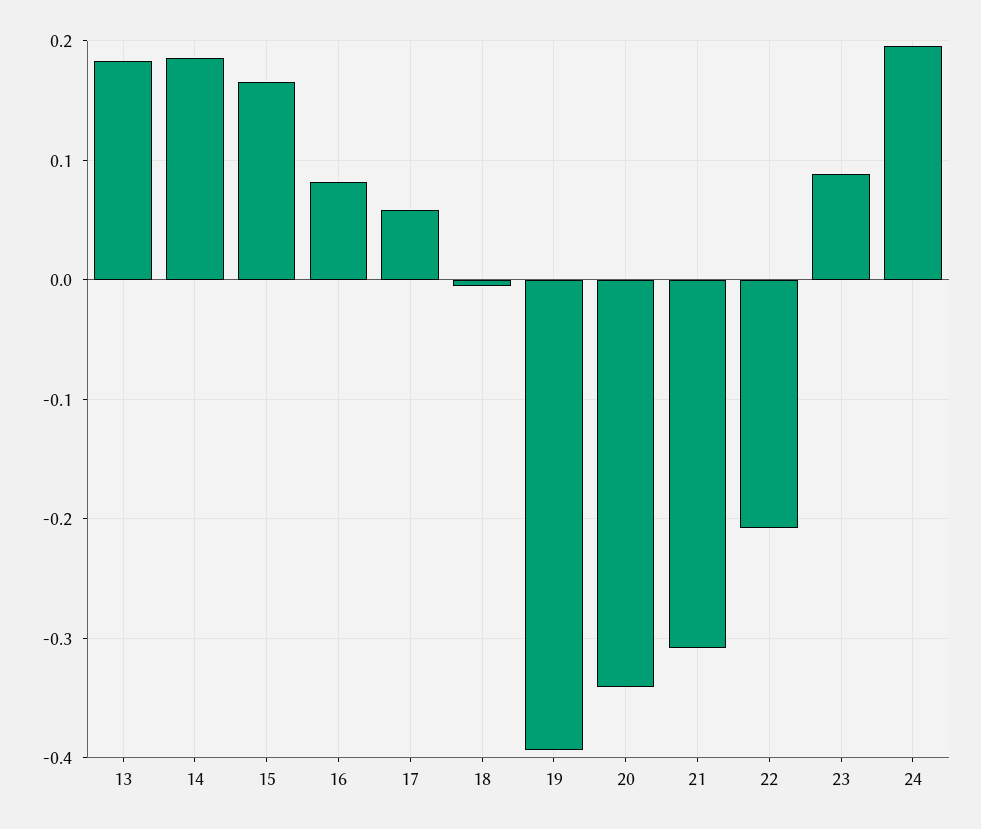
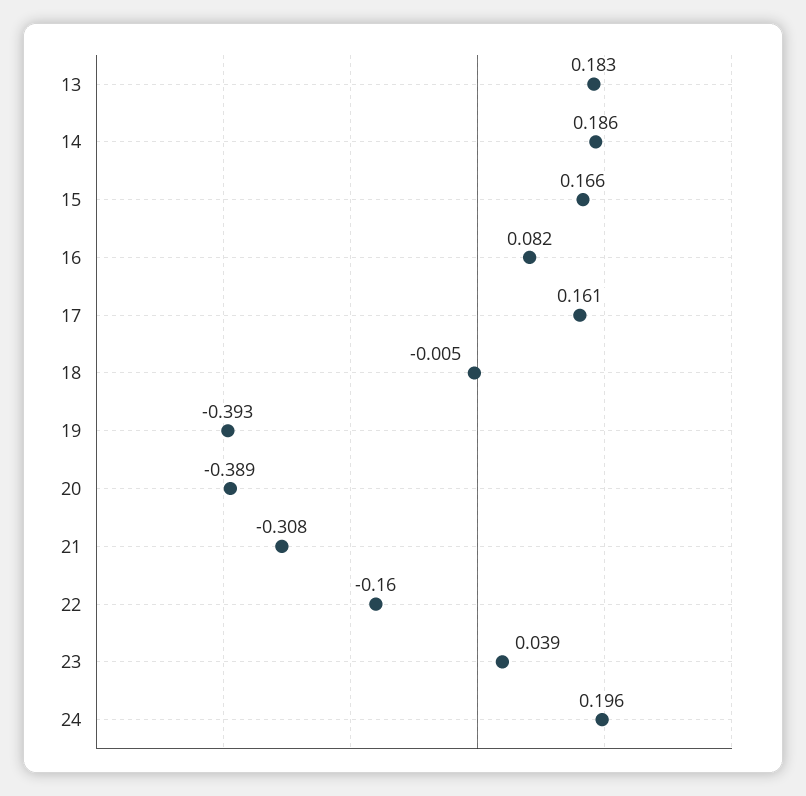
  {
    "13": 0.183,
    "14": 0.186,
    "15": 0.166,
    "16": 0.082,
-   "17": 0.06,
+   "17": 0.161,
    "18": -0.005,
    "19": -0.393,
-   "20": -0.34,
+   "20": -0.389,
    "21": -0.308,
-   "22": -0.21,
+   "22": -0.16,
-   "23": 0.09,
+   "23": 0.039,
    "24": 0.196
  }

